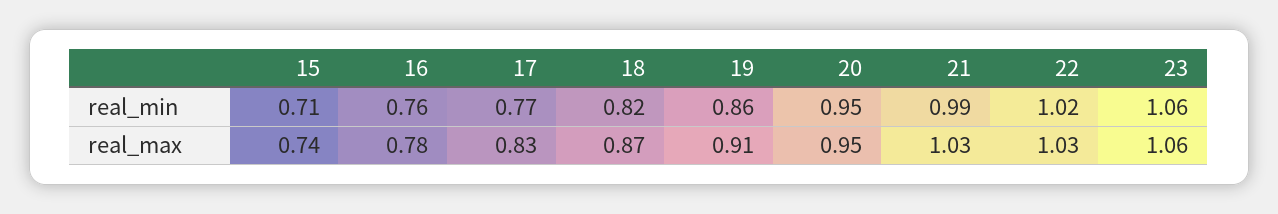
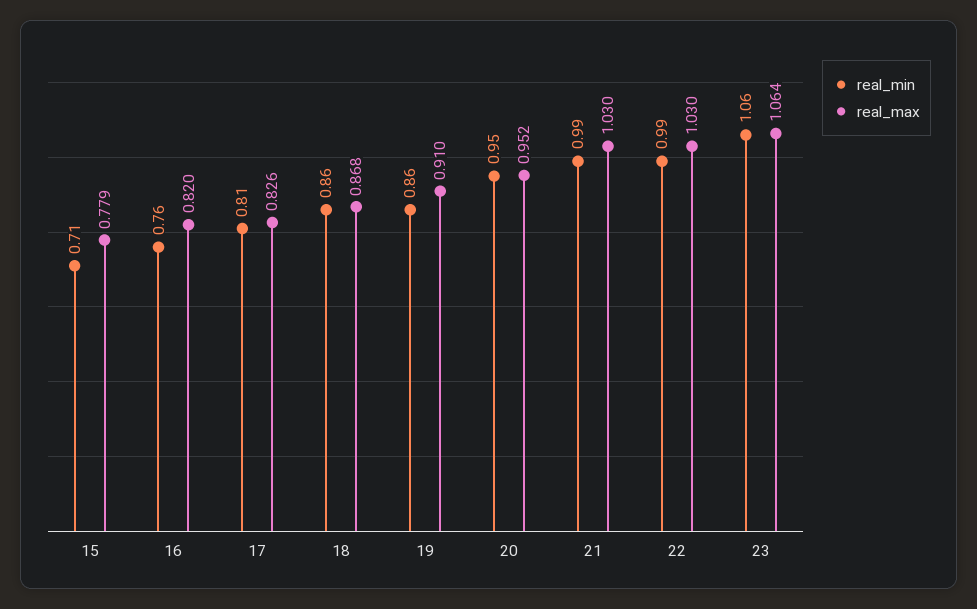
  {
    "real_min": {
      "15": 0.71,
      "16": 0.76,
-     "17": 0.77,
+     "17": 0.81,
-     "18": 0.82,
+     "18": 0.86,
      "19": 0.86,
      "20": 0.95,
      "21": 0.99,
-     "22": 1.02,
+     "22": 0.99,
      "23": 1.06
    },
    "real_max": {
-     "15": 0.74,
+     "15": 0.779,
-     "16": 0.78,
+     "16": 0.82,
      "17": 0.826,
      "18": 0.868,
      "19": 0.91,
      "20": 0.952,
      "21": 1.03,
      "22": 1.03,
      "23": 1.064
    }
  }

